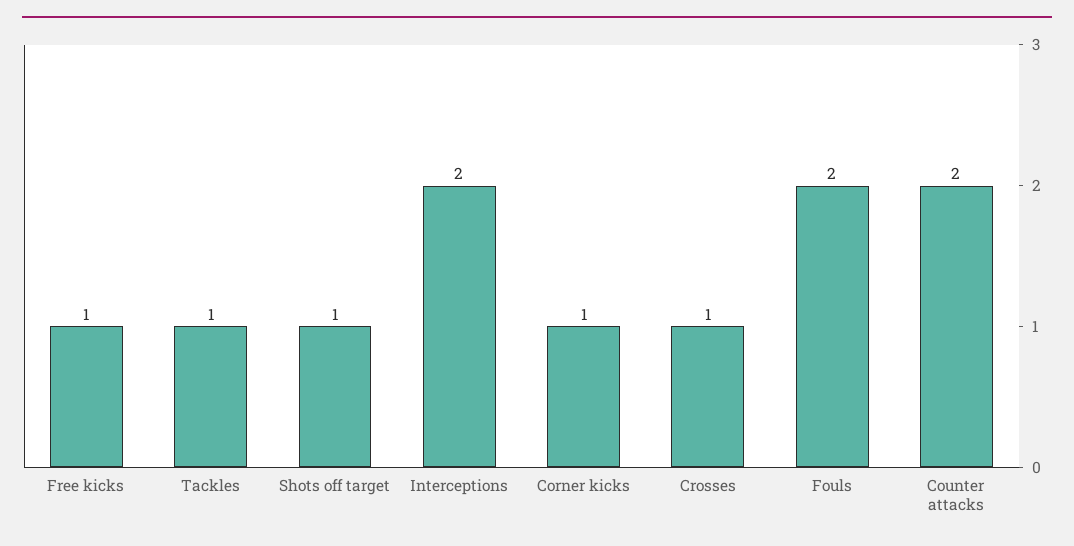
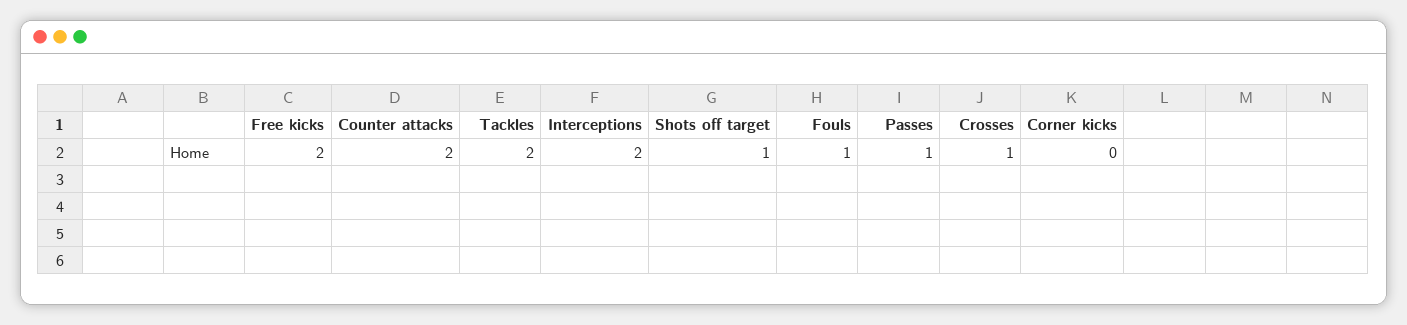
  {
-   "Free kicks": 1,
+   "Free kicks": 2,
-   "Tackles": 1,
+   "Tackles": 2,
    "Shots off target": 1,
    "Interceptions": 2,
-   "Corner kicks": 1,
+   "Corner kicks": 0,
    "Crosses": 1,
-   "Fouls": 2,
+   "Fouls": 1,
-   "Counter attacks": 2
+   "Counter attacks": 2,
+   "Passes": 1
  }

